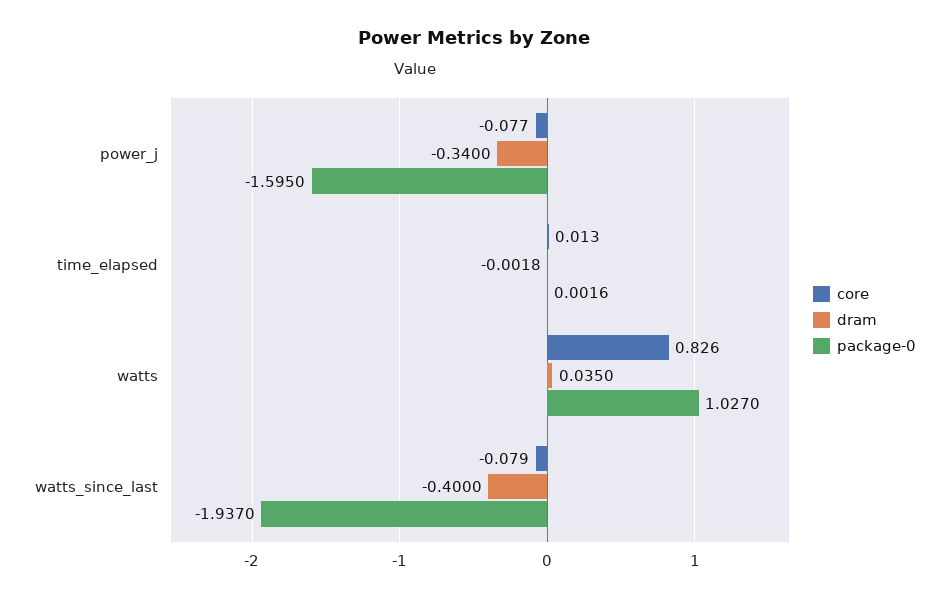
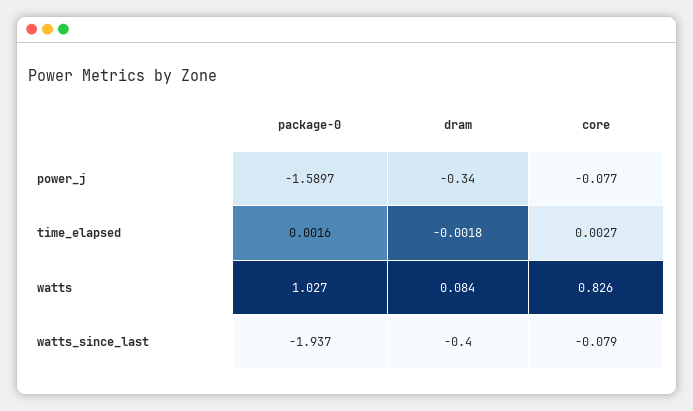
  {
    "core": {
      "power_j": -0.077,
-     "time_elapsed": 0.013,
+     "time_elapsed": 0.0027,
      "watts": 0.826,
      "watts_since_last": -0.079
    },
    "dram": {
      "power_j": -0.34,
      "time_elapsed": -0.0018,
-     "watts": 0.035,
+     "watts": 0.084,
      "watts_since_last": -0.4
    },
    "package-0": {
-     "power_j": -1.595,
+     "power_j": -1.5897,
      "time_elapsed": 0.0016,
      "watts": 1.027,
      "watts_since_last": -1.937
    }
  }

